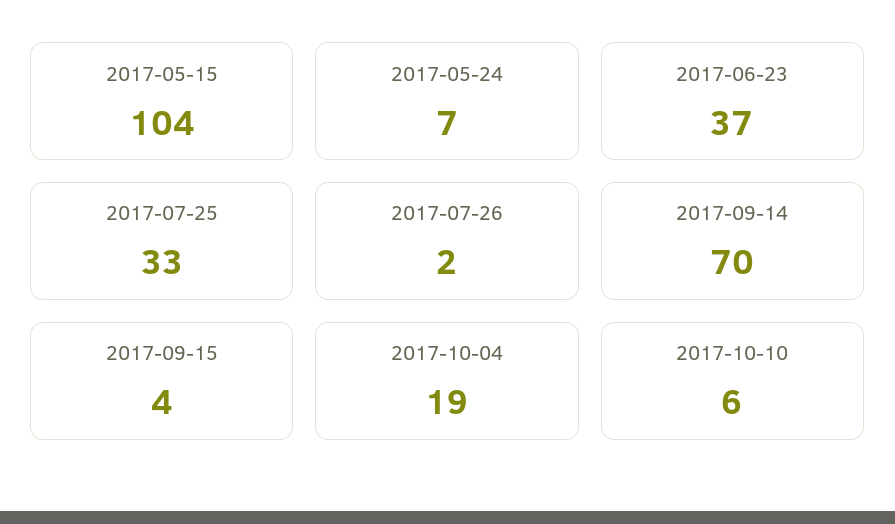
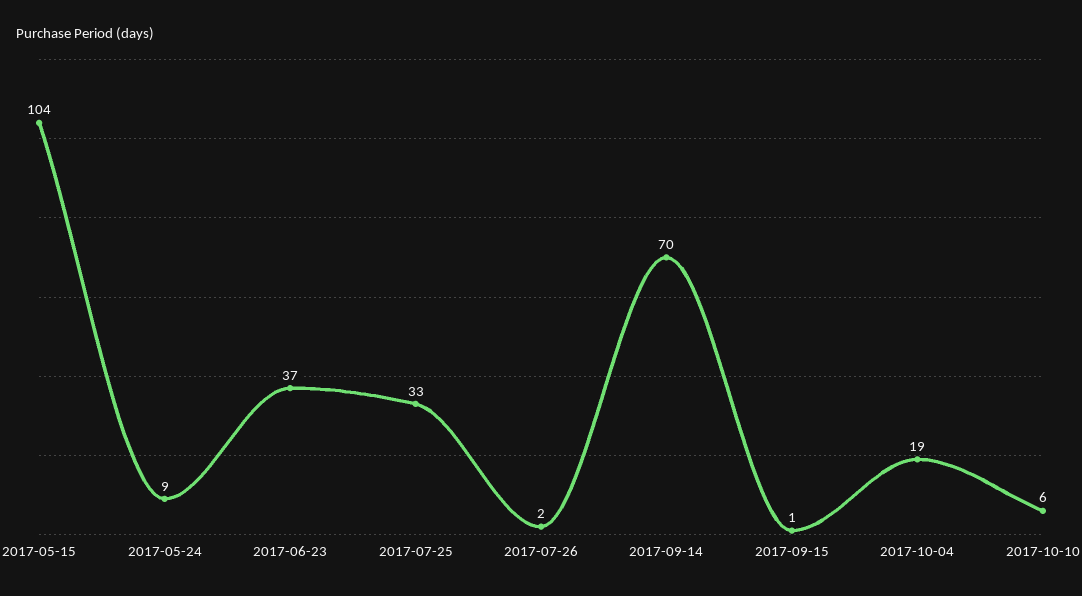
  {
    "2017-05-15": 104,
-   "2017-05-24": 7,
+   "2017-05-24": 9,
    "2017-06-23": 37,
    "2017-07-25": 33,
    "2017-07-26": 2,
    "2017-09-14": 70,
-   "2017-09-15": 4,
+   "2017-09-15": 1,
    "2017-10-04": 19,
    "2017-10-10": 6
  }

